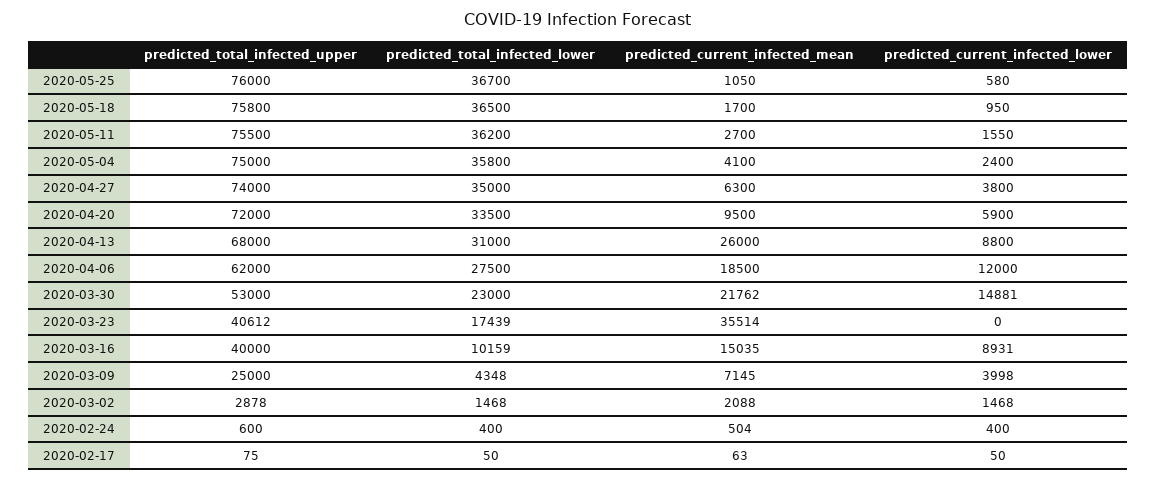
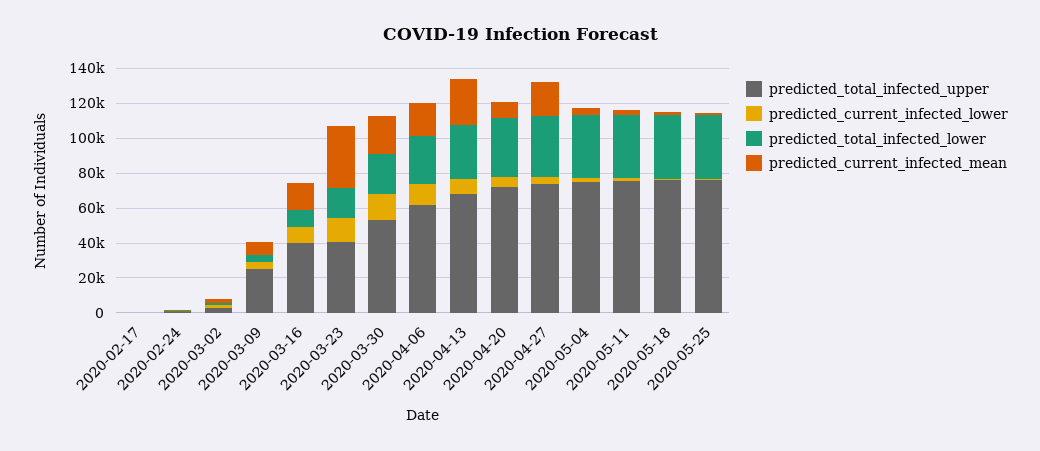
  {
    "predicted_total_infected_upper": {
      "2020-05-25": 76000,
      "2020-05-18": 75800,
      "2020-05-11": 75500,
      "2020-05-04": 75000,
      "2020-04-27": 74000,
      "2020-04-20": 72000,
      "2020-04-13": 68000,
      "2020-04-06": 62000,
      "2020-03-30": 53000,
      "2020-03-23": 40612,
      "2020-03-16": 40000,
      "2020-03-09": 25000,
      "2020-03-02": 2878,
      "2020-02-24": 600,
      "2020-02-17": 75
    },
    "predicted_total_infected_lower": {
      "2020-05-25": 36700,
      "2020-05-18": 36500,
      "2020-05-11": 36200,
      "2020-05-04": 35800,
      "2020-04-27": 35000,
      "2020-04-20": 33500,
      "2020-04-13": 31000,
      "2020-04-06": 27500,
      "2020-03-30": 23000,
      "2020-03-23": 17439,
      "2020-03-16": 10159,
      "2020-03-09": 4348,
      "2020-03-02": 1468,
      "2020-02-24": 400,
      "2020-02-17": 50
    },
    "predicted_current_infected_mean": {
      "2020-05-25": 1050,
      "2020-05-18": 1700,
      "2020-05-11": 2700,
      "2020-05-04": 4100,
-     "2020-04-27": 6300,
+     "2020-04-27": 20000,
      "2020-04-20": 9500,
      "2020-04-13": 26000,
      "2020-04-06": 18500,
      "2020-03-30": 21762,
      "2020-03-23": 35514,
      "2020-03-16": 15035,
      "2020-03-09": 7145,
      "2020-03-02": 2088,
      "2020-02-24": 504,
      "2020-02-17": 63
    },
    "predicted_current_infected_lower": {
      "2020-05-25": 580,
      "2020-05-18": 950,
      "2020-05-11": 1550,
      "2020-05-04": 2400,
      "2020-04-27": 3800,
      "2020-04-20": 5900,
      "2020-04-13": 8800,
      "2020-04-06": 12000,
      "2020-03-30": 14881,
-     "2020-03-23": 0,
+     "2020-03-23": 15000,
      "2020-03-16": 8931,
      "2020-03-09": 3998,
      "2020-03-02": 1468,
      "2020-02-24": 400,
      "2020-02-17": 50
    }
  }

